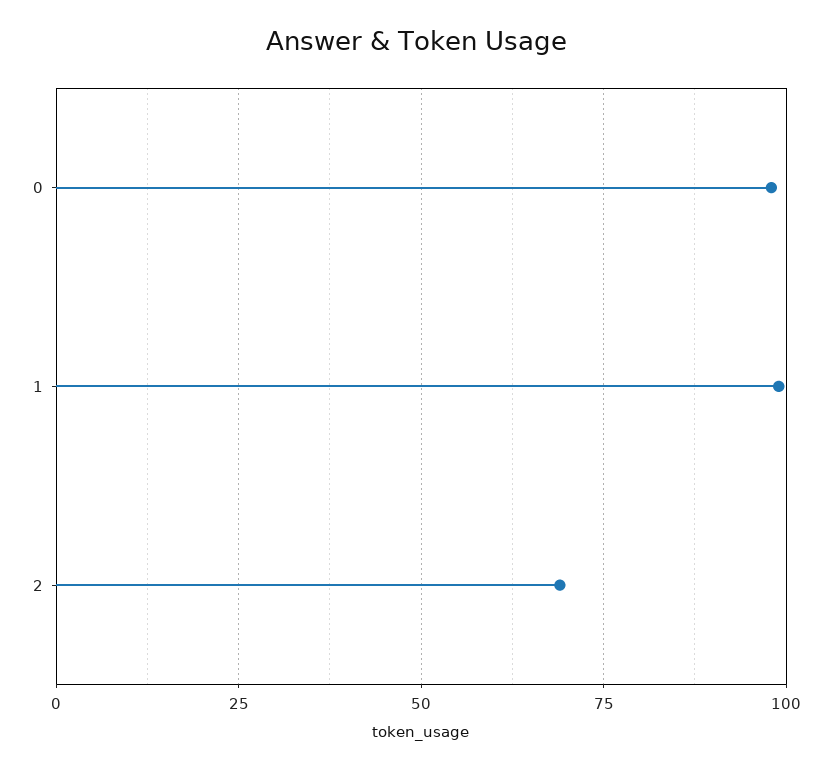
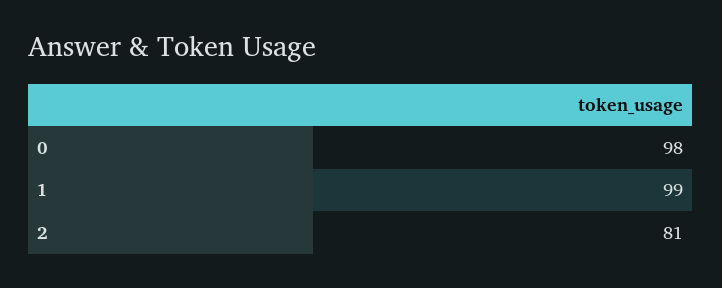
  {
    "0": 98,
    "1": 99,
-   "2": 70
+   "2": 81
  }

